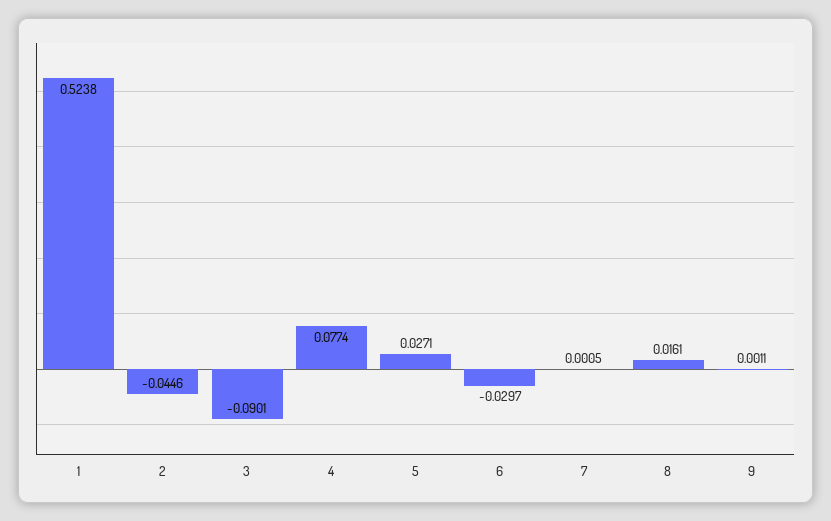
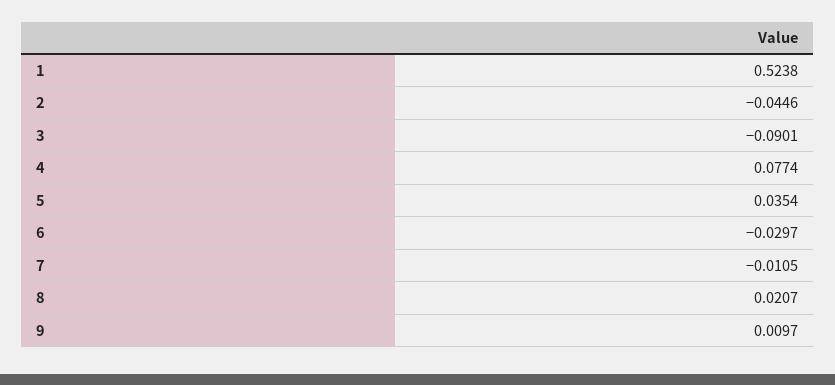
  {
    "1": 0.5238,
    "2": -0.0446,
    "3": -0.0901,
    "4": 0.0774,
-   "5": 0.0271,
+   "5": 0.0354,
    "6": -0.0297,
-   "7": 0.0005,
+   "7": -0.0105,
-   "8": 0.0161,
+   "8": 0.0207,
-   "9": 0.0011
+   "9": 0.0097
  }

